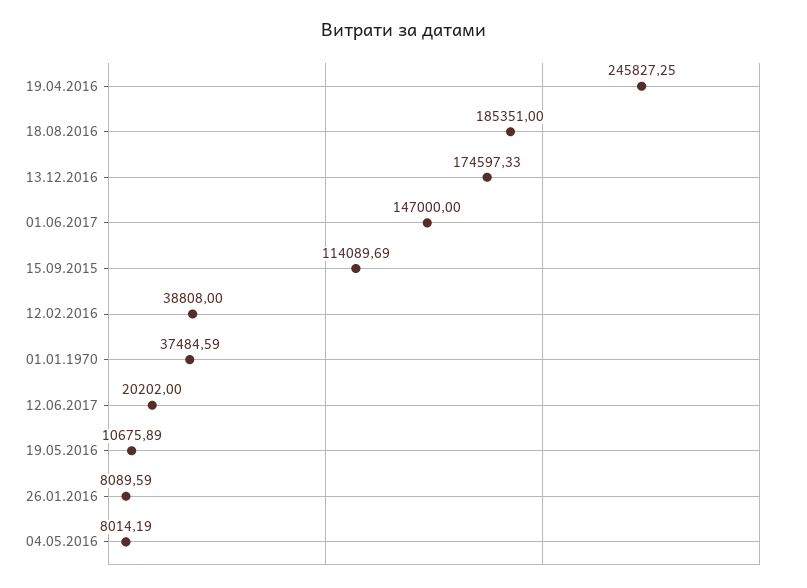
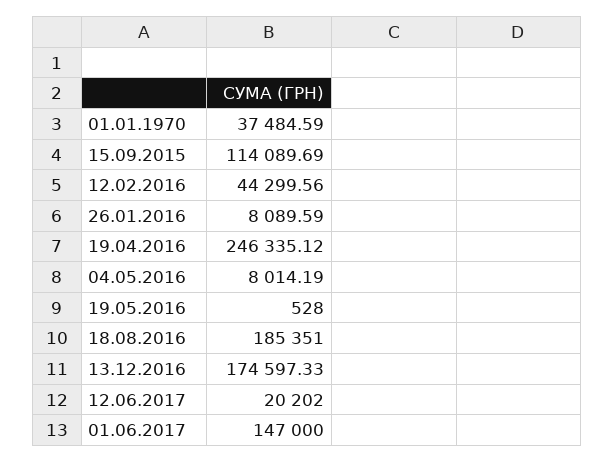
  {
-   "19.04.2016": 245827.25,
+   "19.04.2016": 246335.12,
    "18.08.2016": 185351,
    "13.12.2016": 174597.33,
    "01.06.2017": 147000,
    "15.09.2015": 114089.69,
-   "12.02.2016": 38808,
+   "12.02.2016": 44299.56,
    "01.01.1970": 37484.59,
    "12.06.2017": 20202,
-   "19.05.2016": 10675.89,
+   "19.05.2016": 528,
    "26.01.2016": 8089.59,
    "04.05.2016": 8014.19
  }

